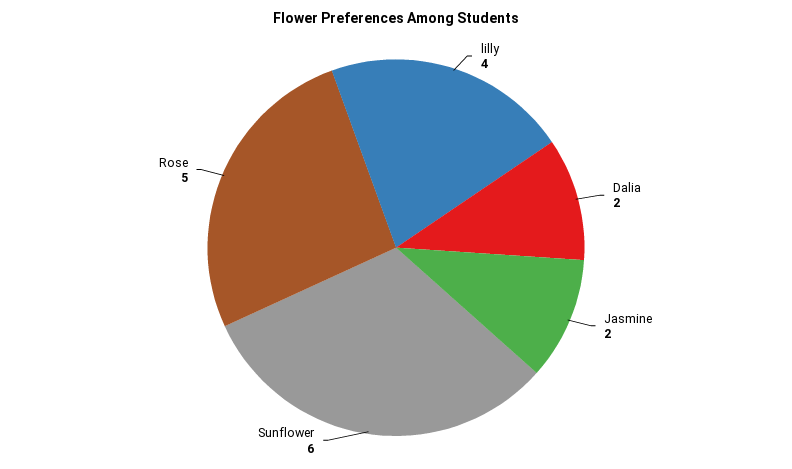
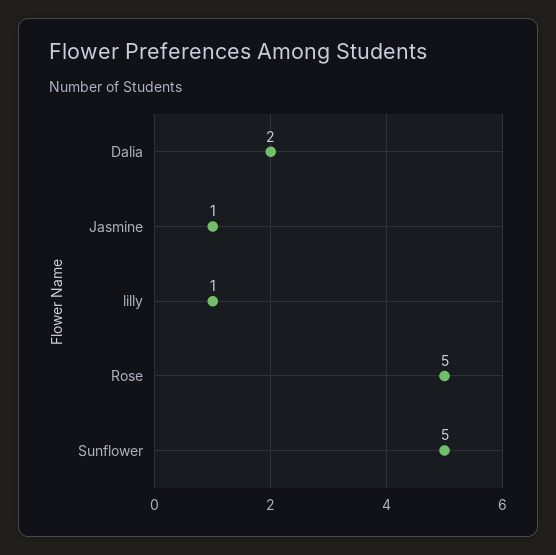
  {
-   "lilly": 4,
+   "lilly": 1,
    "Dalia": 2,
-   "Jasmine": 2,
+   "Jasmine": 1,
-   "Sunflower": 6,
+   "Sunflower": 5,
    "Rose": 5
  }

